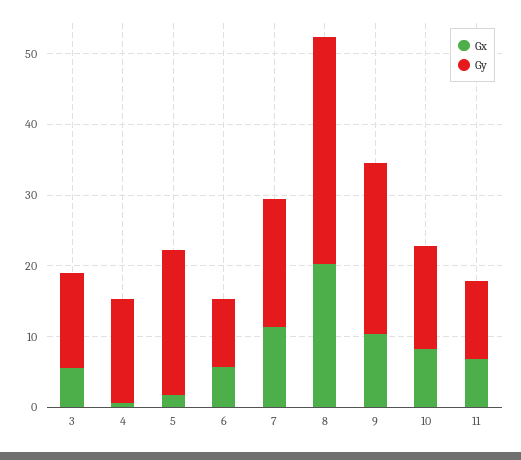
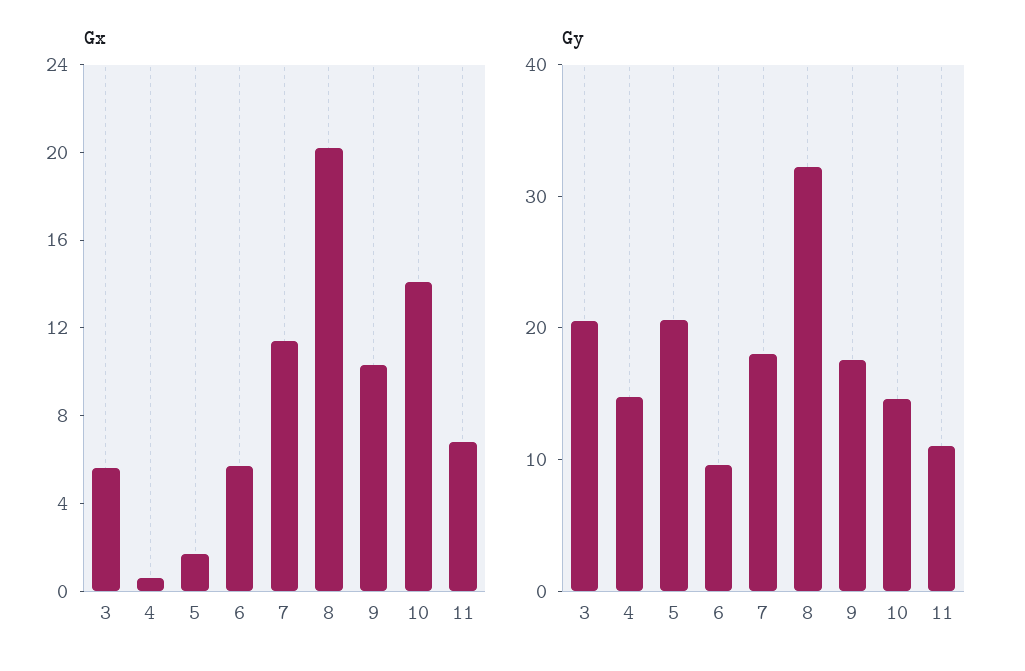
  {
    "Gx": {
      "3": 6,
      "4": 1,
      "5": 2,
      "6": 6,
      "7": 11,
      "8": 20,
      "9": 10,
-     "10": 8,
+     "10": 14,
      "11": 7
    },
    "Gy": {
-     "3": 14,
+     "3": 20,
      "4": 14,
      "5": 20,
      "6": 10,
      "7": 18,
      "8": 32,
-     "9": 24,
+     "9": 18,
      "10": 14,
      "11": 12
    }
  }

